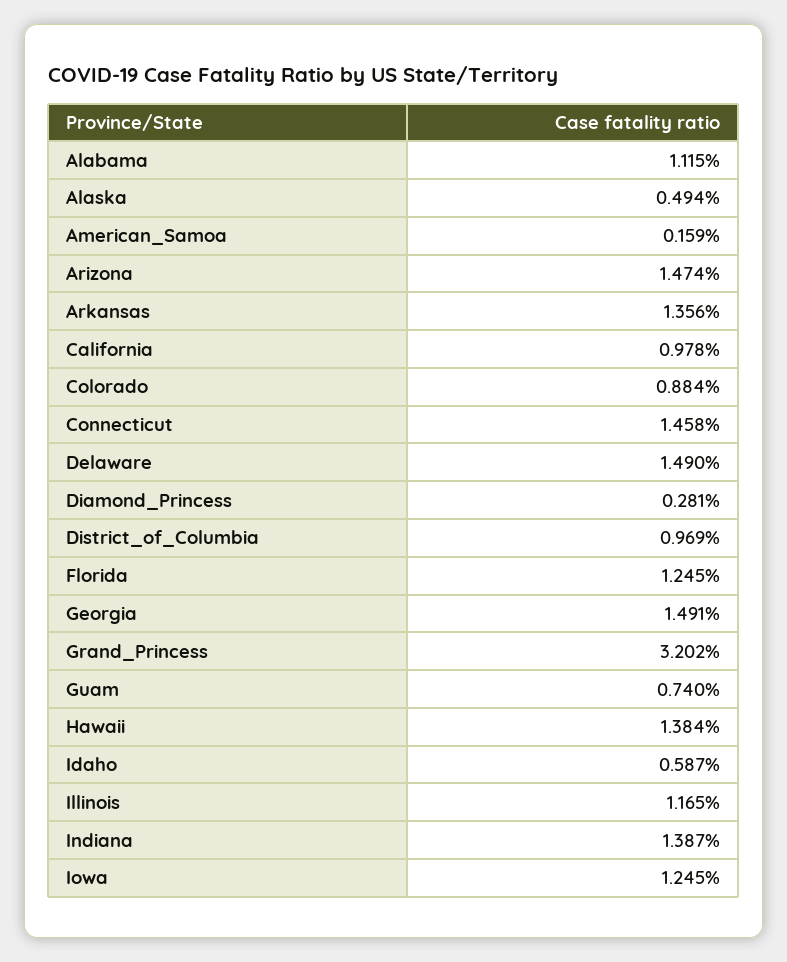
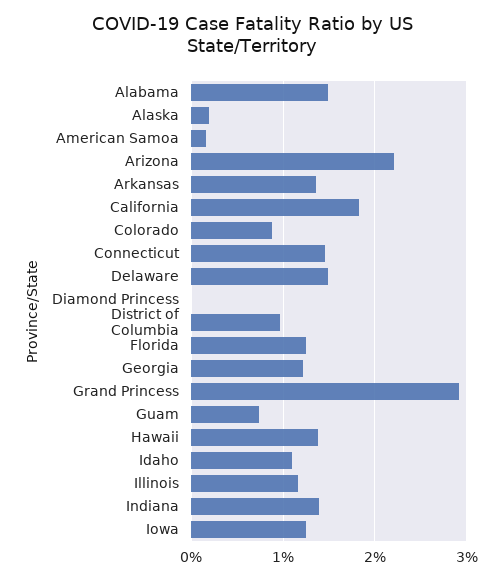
  {
-   "Alabama": 1.115,
+   "Alabama": 1.5,
-   "Alaska": 0.494,
+   "Alaska": 0.2,
    "American_Samoa": 0.159,
-   "Arizona": 1.474,
+   "Arizona": 2.2,
    "Arkansas": 1.356,
-   "California": 0.978,
+   "California": 1.8,
    "Colorado": 0.884,
    "Connecticut": 1.458,
    "Delaware": 1.49,
-   "Diamond_Princess": 0.281,
+   "Diamond_Princess": 0,
    "District_of_Columbia": 0.969,
    "Florida": 1.245,
-   "Georgia": 1.491,
+   "Georgia": 1.2,
-   "Grand_Princess": 3.202,
+   "Grand_Princess": 2.9,
    "Guam": 0.74,
    "Hawaii": 1.384,
-   "Idaho": 0.587,
+   "Idaho": 1.1,
    "Illinois": 1.165,
    "Indiana": 1.387,
    "Iowa": 1.245
  }

